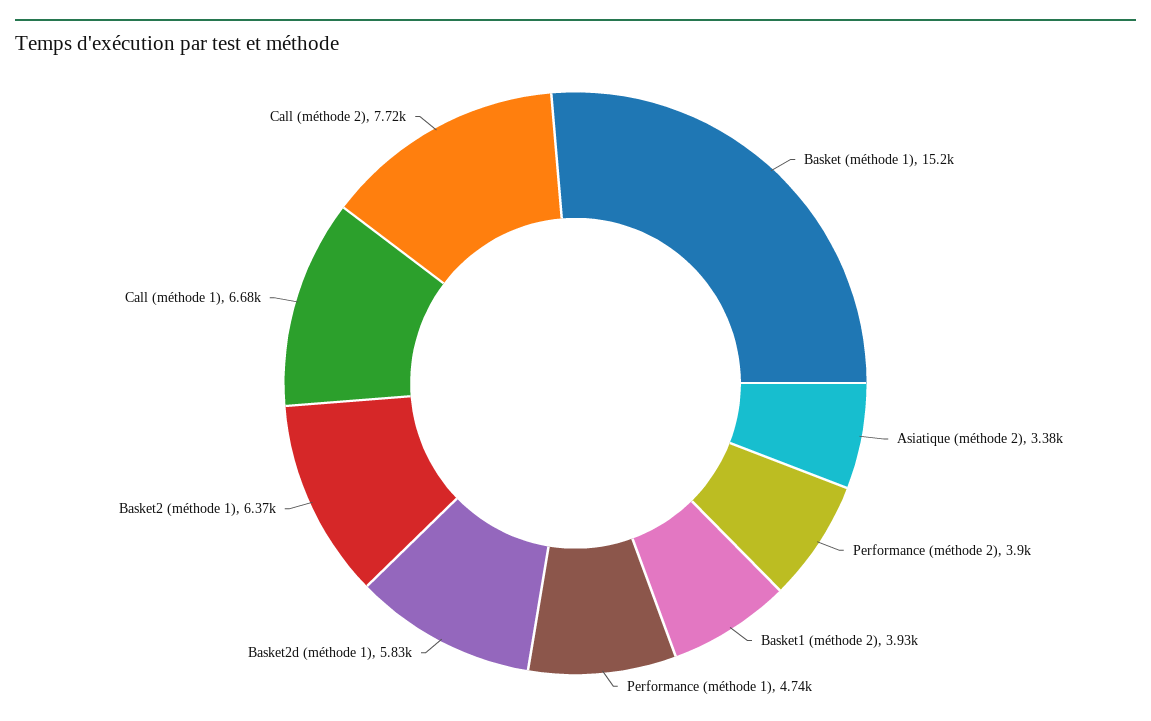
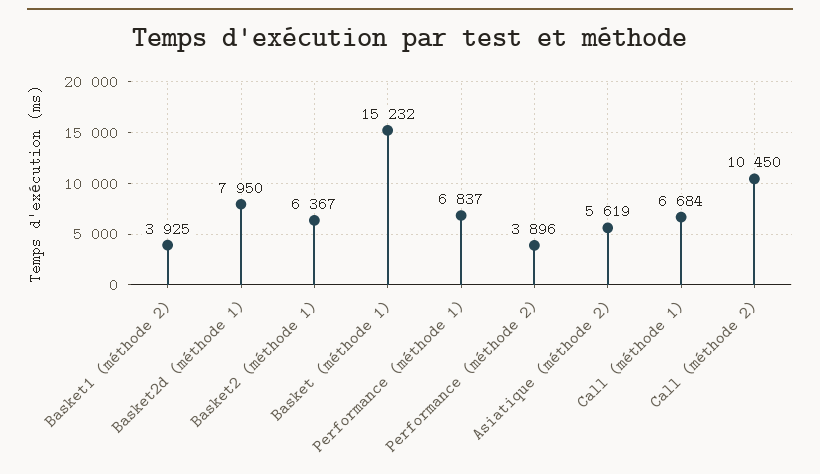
  {
    "Basket (méthode 1)": 15232,
-   "Asiatique (méthode 2)": 3380,
+   "Asiatique (méthode 2)": 5619,
    "Performance (méthode 2)": 3896,
    "Basket1 (méthode 2)": 3925,
-   "Performance (méthode 1)": 4740,
+   "Performance (méthode 1)": 6837,
-   "Basket2d (méthode 1)": 5830,
+   "Basket2d (méthode 1)": 7950,
    "Basket2 (méthode 1)": 6367,
    "Call (méthode 1)": 6684,
-   "Call (méthode 2)": 7720
+   "Call (méthode 2)": 10450
  }

